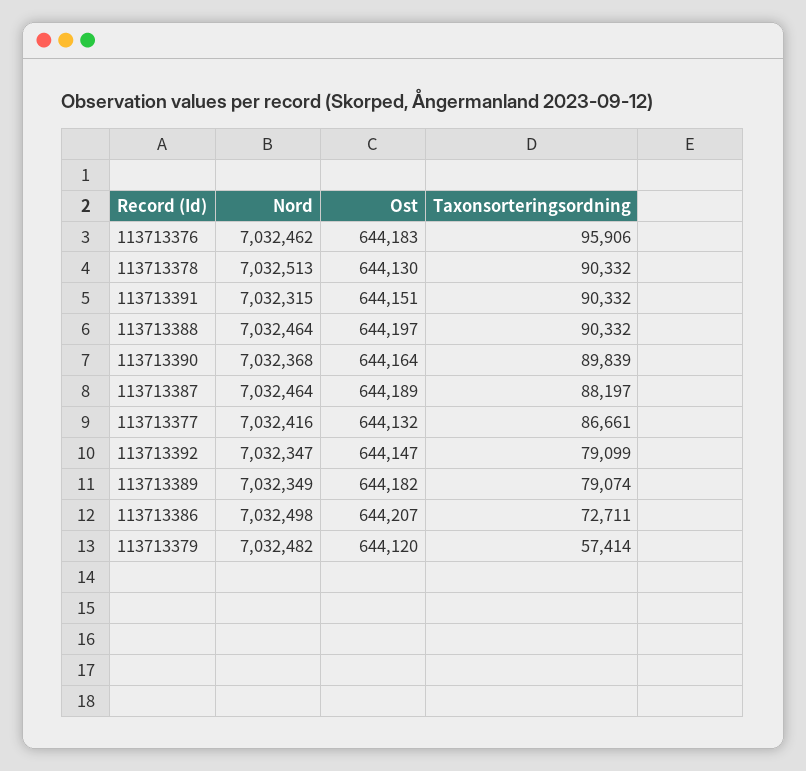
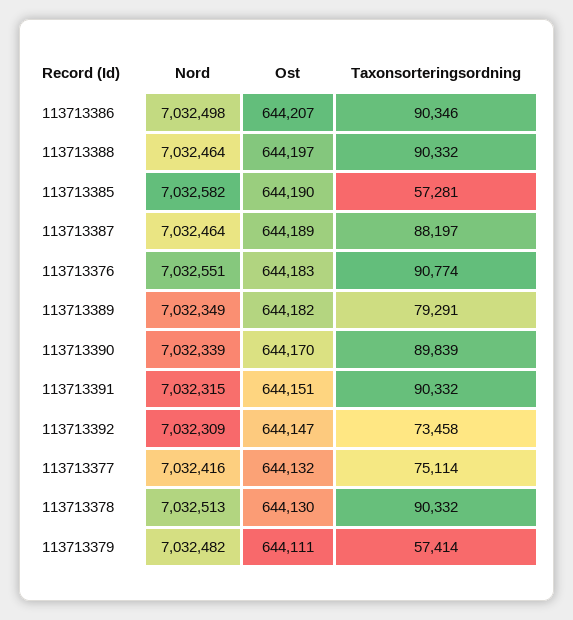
  {
    "Nord": {
-     "113713376": 7032462,
+     "113713376": 7032551,
      "113713378": 7032513,
      "113713391": 7032315,
      "113713388": 7032464,
-     "113713390": 7032368,
+     "113713390": 7032339,
      "113713387": 7032464,
      "113713377": 7032416,
-     "113713392": 7032347,
+     "113713392": 7032309,
      "113713389": 7032349,
      "113713386": 7032498,
-     "113713379": 7032482
+     "113713379": 7032482,
+     "113713385": 7032582
    },
    "Ost": {
      "113713376": 644183,
      "113713378": 644130,
      "113713391": 644151,
      "113713388": 644197,
-     "113713390": 644164,
+     "113713390": 644170,
      "113713387": 644189,
      "113713377": 644132,
      "113713392": 644147,
      "113713389": 644182,
      "113713386": 644207,
-     "113713379": 644120
+     "113713379": 644111,
+     "113713385": 644190
    },
    "Taxonsorteringsordning": {
-     "113713376": 95906,
+     "113713376": 90774,
      "113713378": 90332,
      "113713391": 90332,
      "113713388": 90332,
      "113713390": 89839,
      "113713387": 88197,
-     "113713377": 86661,
+     "113713377": 75114,
-     "113713392": 79099,
+     "113713392": 73458,
-     "113713389": 79074,
+     "113713389": 79291,
-     "113713386": 72711,
+     "113713386": 90346,
-     "113713379": 57414
+     "113713379": 57414,
+     "113713385": 57281
    }
  }

